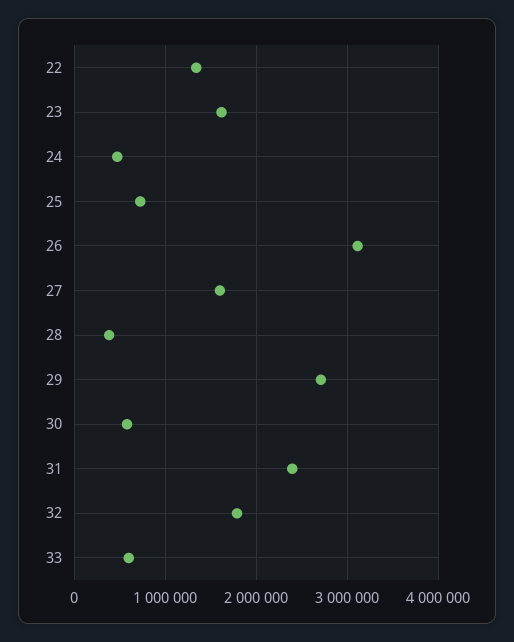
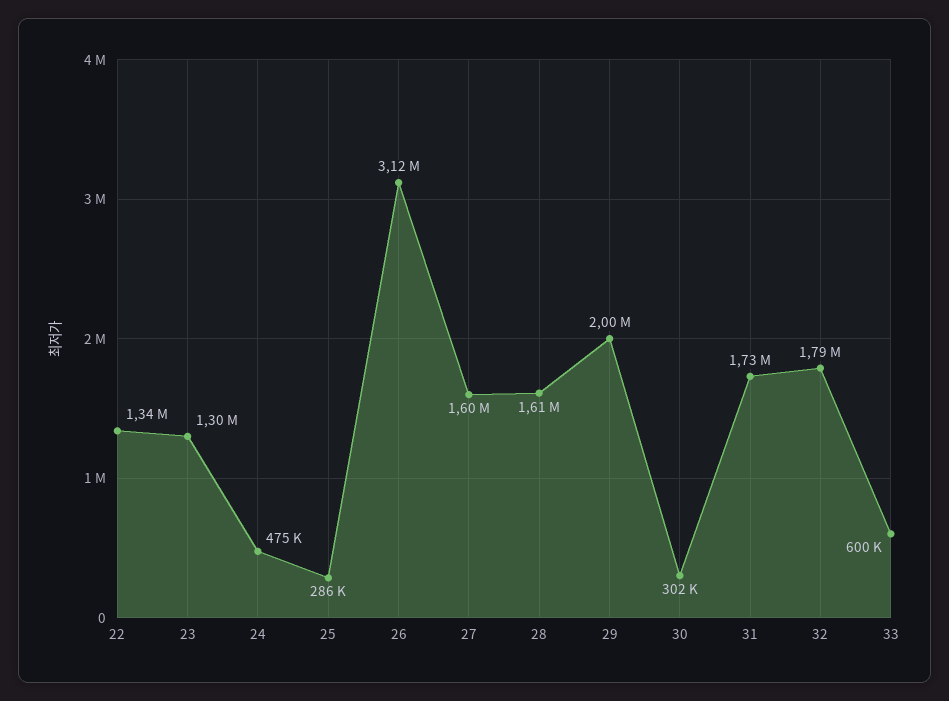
  {
    "22": 1340000,
-   "23": 1600000,
+   "23": 1300000,
    "24": 475000,
-   "25": 700000,
+   "25": 286000,
    "26": 3120000,
    "27": 1600000,
-   "28": 400000,
+   "28": 1610000,
-   "29": 2700000,
+   "29": 2000000,
-   "30": 600000,
+   "30": 302000,
-   "31": 2400000,
+   "31": 1730000,
    "32": 1790000,
    "33": 600000
  }

